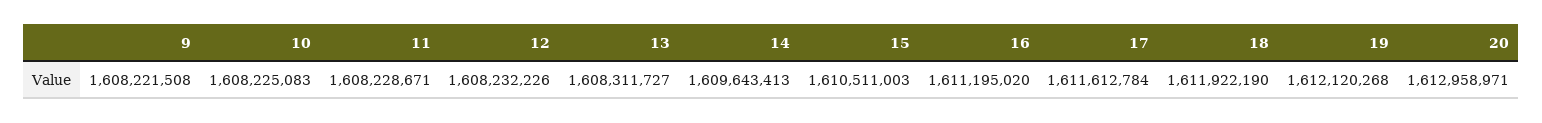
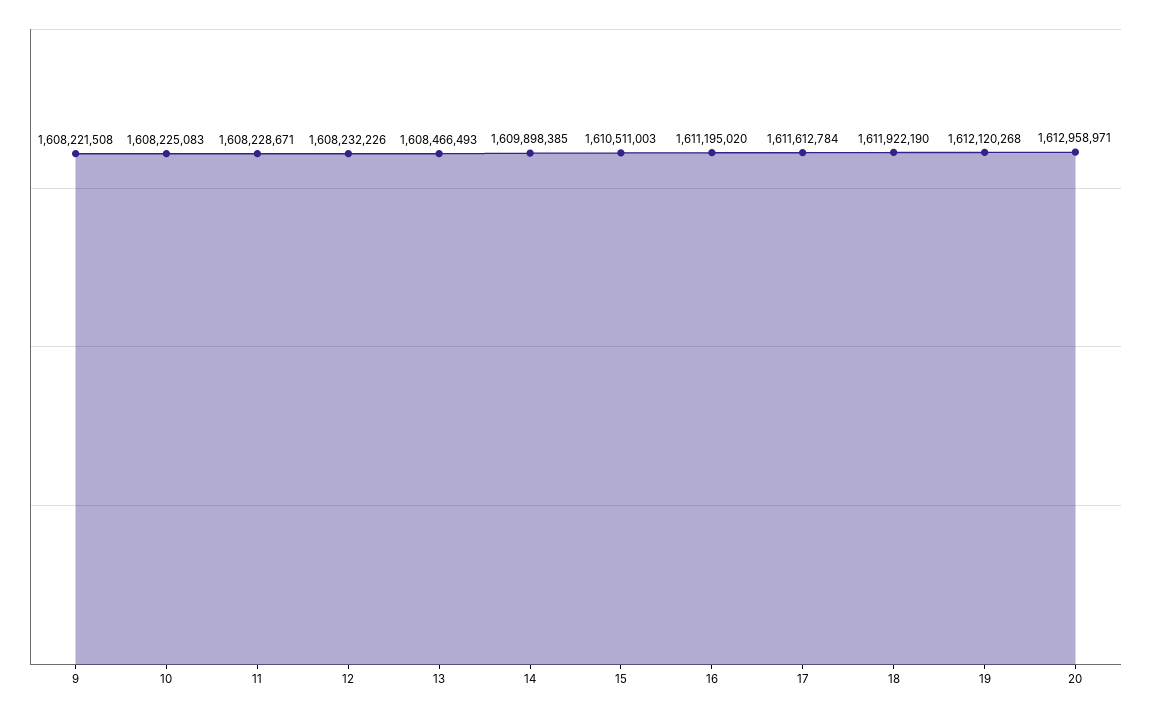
  {
    "9": 1608221508,
    "10": 1608225083,
    "11": 1608228671,
    "12": 1608232226,
-   "13": 1608311727,
+   "13": 1608466493,
-   "14": 1609643413,
+   "14": 1609898385,
    "15": 1610511003,
    "16": 1611195020,
    "17": 1611612784,
    "18": 1611922190,
    "19": 1612120268,
    "20": 1612958971
  }

